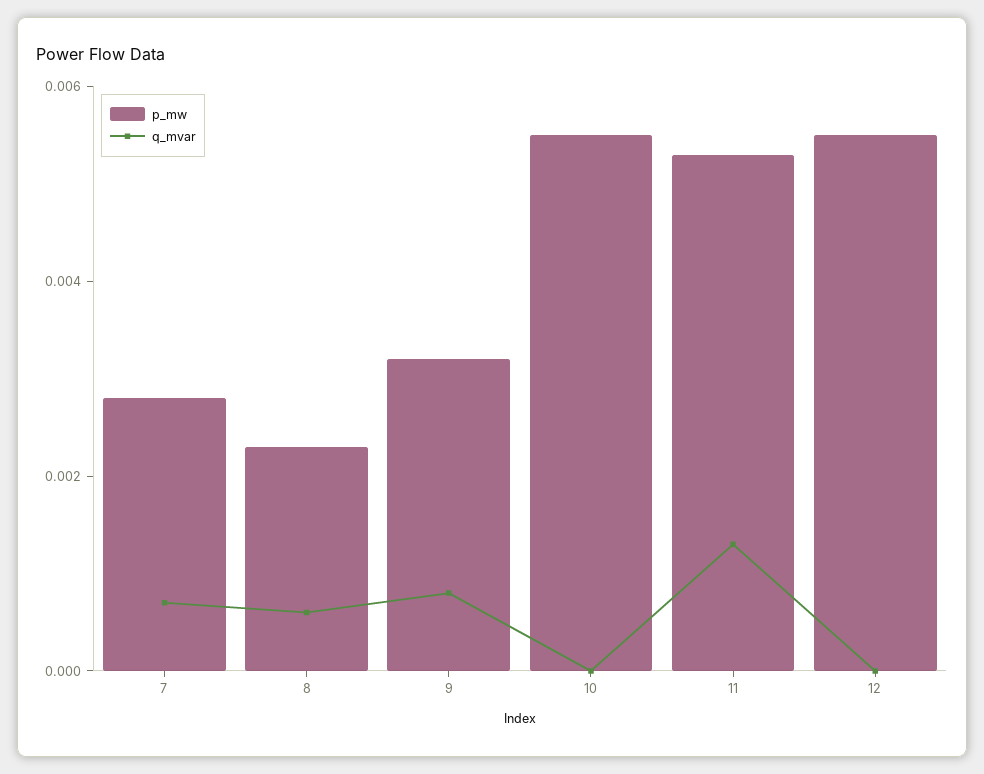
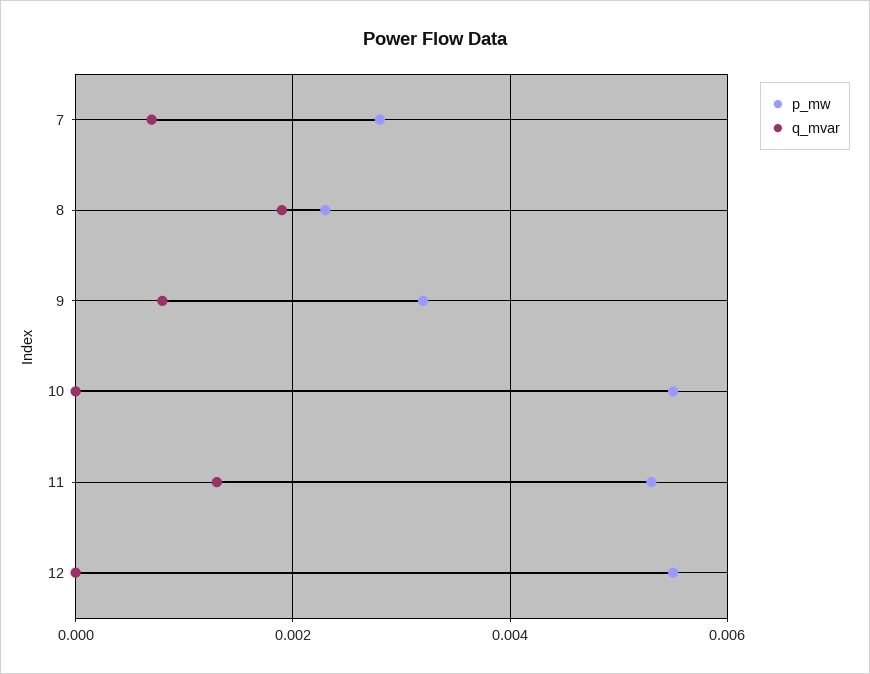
  {
    "p_mw": {
      "7": 0.003,
      "8": 0.0025,
      "9": 0.003,
      "10": 0.0055,
      "11": 0.0055,
      "12": 0.0055
    },
    "q_mvar": {
      "7": 0.0005,
-     "8": 0.0005,
+     "8": 0.002,
      "9": 0.001,
      "10": 0,
      "11": 0.0015,
      "12": 0
    }
  }

